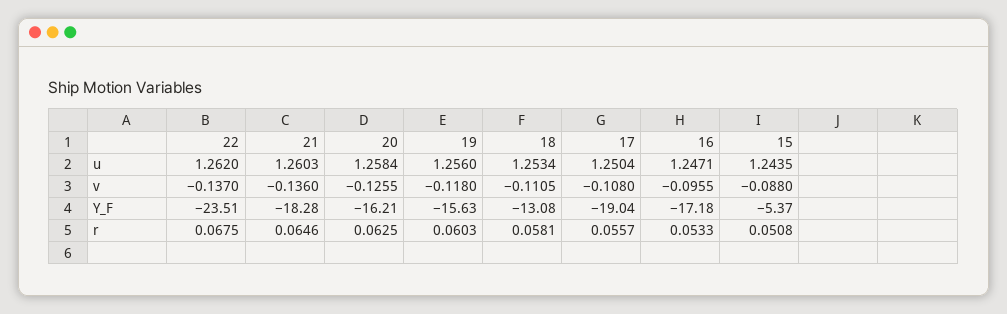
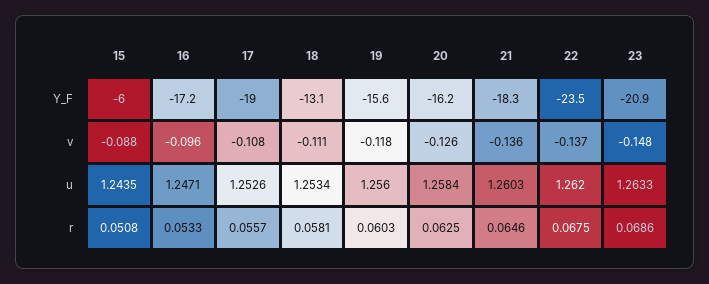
  {
    "22": {
      "u": 1.262,
      "v": -0.137,
      "Y_F": -23.51,
      "r": 0.0675
    },
    "21": {
      "u": 1.2603,
      "v": -0.136,
      "Y_F": -18.28,
      "r": 0.0646
    },
    "20": {
      "u": 1.2584,
      "v": -0.1255,
      "Y_F": -16.21,
      "r": 0.0625
    },
    "19": {
      "u": 1.256,
      "v": -0.118,
      "Y_F": -15.63,
      "r": 0.0603
    },
    "18": {
      "u": 1.2534,
      "v": -0.1105,
      "Y_F": -13.08,
      "r": 0.0581
    },
    "17": {
-     "u": 1.2504,
+     "u": 1.2526,
      "v": -0.108,
      "Y_F": -19.04,
      "r": 0.0557
    },
    "16": {
      "u": 1.2471,
      "v": -0.0955,
      "Y_F": -17.18,
      "r": 0.0533
    },
    "15": {
      "u": 1.2435,
      "v": -0.088,
-     "Y_F": -5.37,
+     "Y_F": -6,
      "r": 0.0508
-   }
+   },
+   "23": {
+     "Y_F": -20.9,
+     "v": -0.148,
+     "u": 1.2633,
+     "r": 0.0686
+   }
  }

